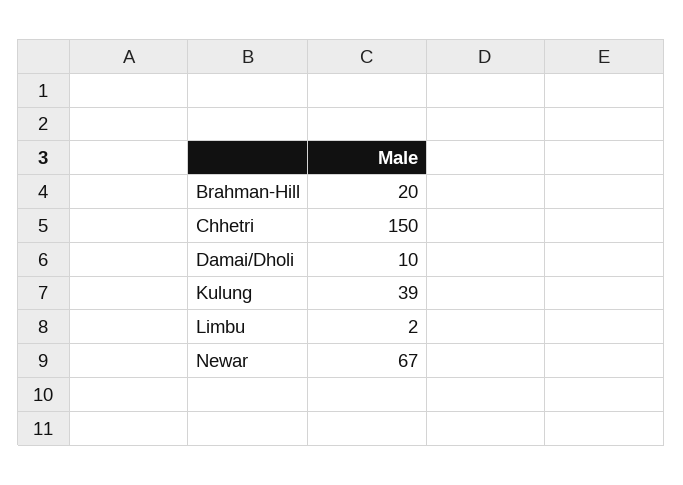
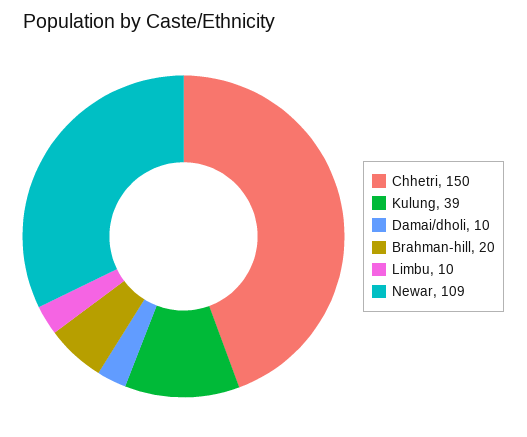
  {
    "Brahman-Hill": 20,
    "Chhetri": 150,
    "Damai/Dholi": 10,
    "Kulung": 39,
-   "Limbu": 2,
+   "Limbu": 10,
-   "Newar": 67
+   "Newar": 109
  }

